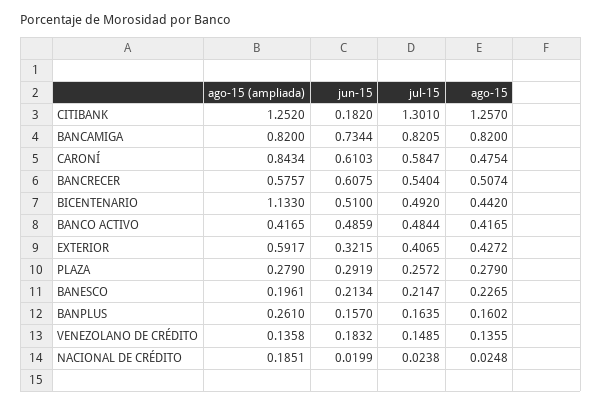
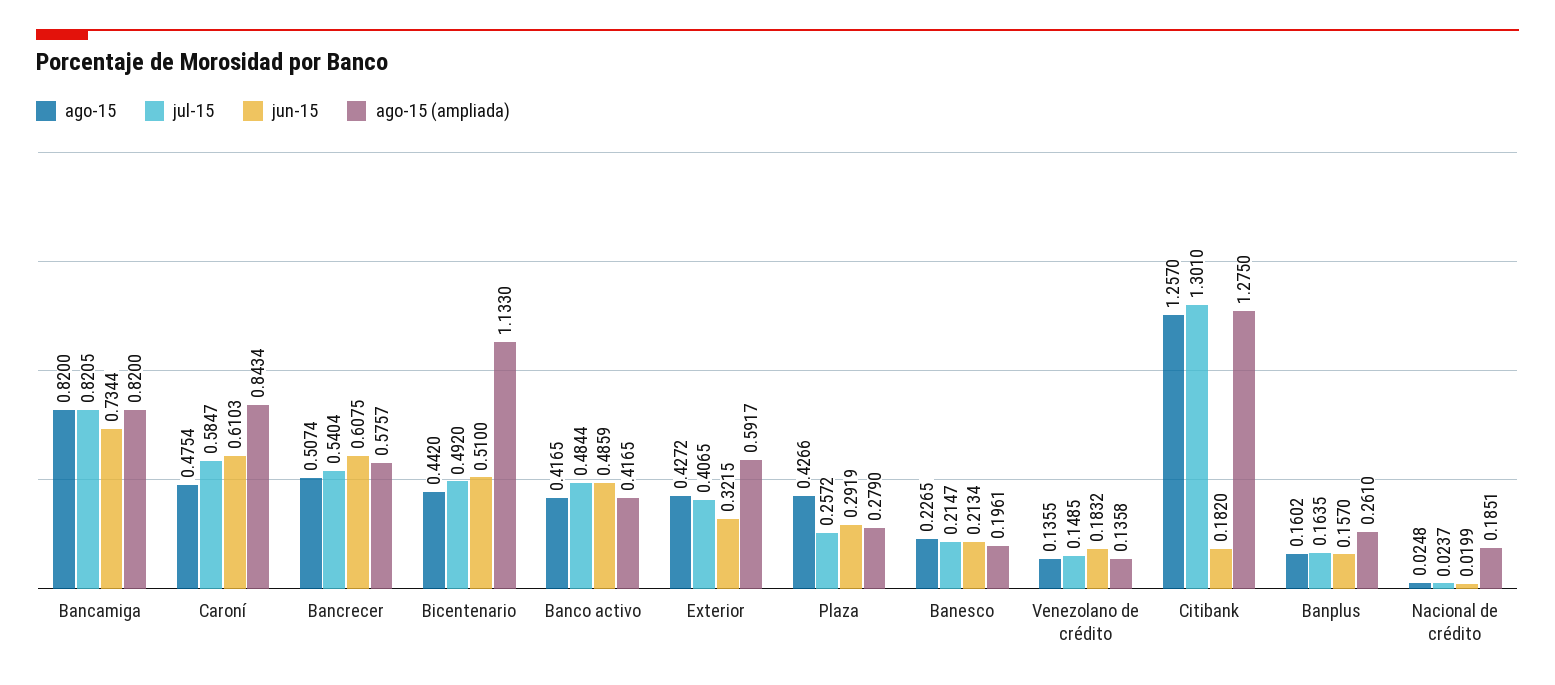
  {
    "ago-15 (ampliada)": {
-     "CITIBANK": 1.252,
+     "CITIBANK": 1.275,
      "BANCAMIGA": 0.82,
      "CARONÍ": 0.8434,
      "BANCRECER": 0.5757,
      "BICENTENARIO": 1.133,
      "BANCO ACTIVO": 0.4165,
      "EXTERIOR": 0.5917,
      "PLAZA": 0.279,
      "BANESCO": 0.1961,
      "BANPLUS": 0.261,
      "VENEZOLANO DE CRÉDITO": 0.1358,
      "NACIONAL DE CRÉDITO": 0.1851
    },
    "jun-15": {
      "CITIBANK": 0.182,
      "BANCAMIGA": 0.7344,
      "CARONÍ": 0.6103,
      "BANCRECER": 0.6075,
      "BICENTENARIO": 0.51,
      "BANCO ACTIVO": 0.4859,
      "EXTERIOR": 0.3215,
      "PLAZA": 0.2919,
      "BANESCO": 0.2134,
      "BANPLUS": 0.157,
      "VENEZOLANO DE CRÉDITO": 0.1832,
      "NACIONAL DE CRÉDITO": 0.0199
    },
    "jul-15": {
      "CITIBANK": 1.301,
      "BANCAMIGA": 0.8205,
      "CARONÍ": 0.5847,
      "BANCRECER": 0.5404,
      "BICENTENARIO": 0.492,
      "BANCO ACTIVO": 0.4844,
      "EXTERIOR": 0.4065,
      "PLAZA": 0.2572,
      "BANESCO": 0.2147,
      "BANPLUS": 0.1635,
      "VENEZOLANO DE CRÉDITO": 0.1485,
-     "NACIONAL DE CRÉDITO": 0.0238
+     "NACIONAL DE CRÉDITO": 0.0237
    },
    "ago-15": {
      "CITIBANK": 1.257,
      "BANCAMIGA": 0.82,
      "CARONÍ": 0.4754,
      "BANCRECER": 0.5074,
      "BICENTENARIO": 0.442,
      "BANCO ACTIVO": 0.4165,
      "EXTERIOR": 0.4272,
-     "PLAZA": 0.279,
+     "PLAZA": 0.4266,
      "BANESCO": 0.2265,
      "BANPLUS": 0.1602,
      "VENEZOLANO DE CRÉDITO": 0.1355,
      "NACIONAL DE CRÉDITO": 0.0248
    }
  }

